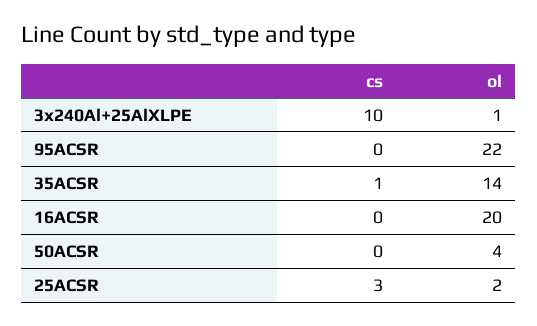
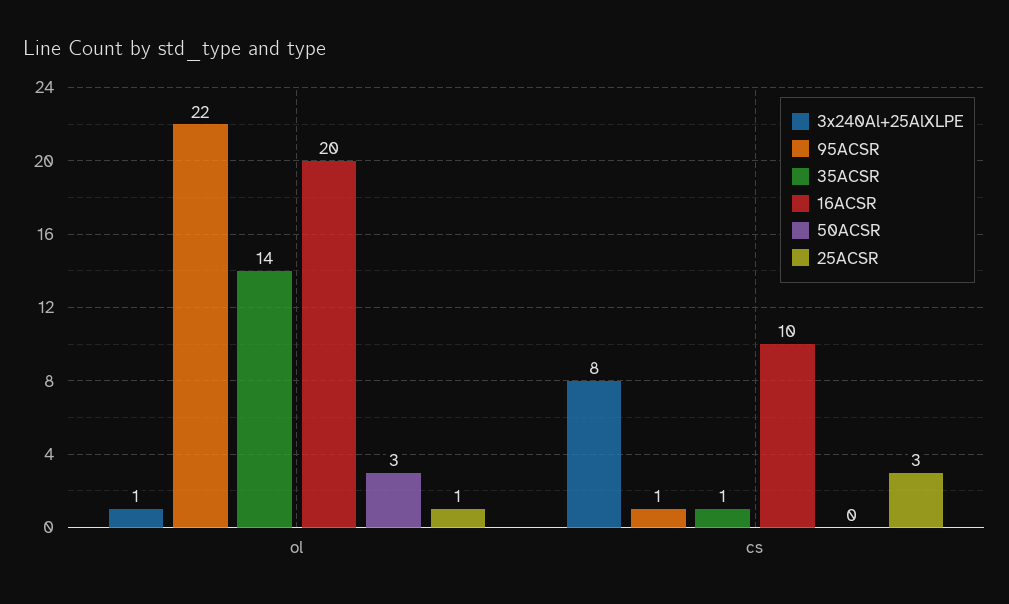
  {
    "3x240Al+25AlXLPE": {
-     "cs": 10,
+     "cs": 8,
      "ol": 1
    },
    "95ACSR": {
-     "cs": 0,
+     "cs": 1,
      "ol": 22
    },
    "35ACSR": {
      "cs": 1,
      "ol": 14
    },
    "16ACSR": {
-     "cs": 0,
+     "cs": 10,
      "ol": 20
    },
    "50ACSR": {
      "cs": 0,
-     "ol": 4
+     "ol": 3
    },
    "25ACSR": {
      "cs": 3,
-     "ol": 2
+     "ol": 1
    }
  }

